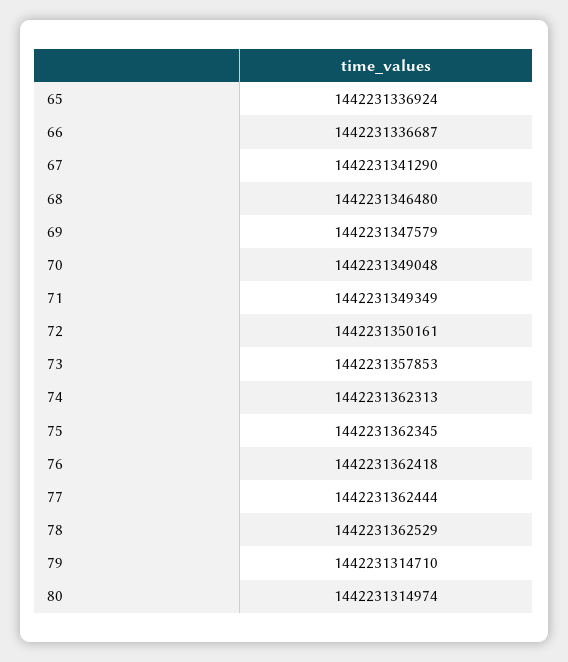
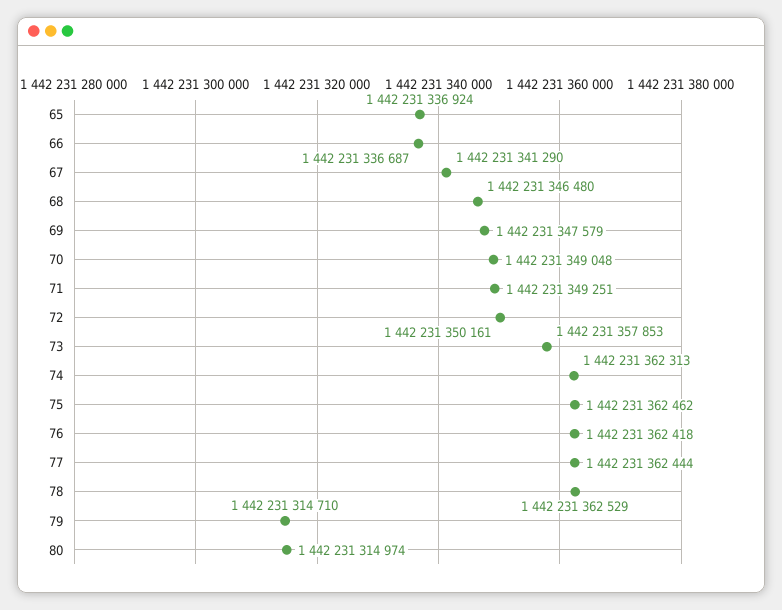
  {
    "65": 1442231336924,
    "66": 1442231336687,
    "67": 1442231341290,
    "68": 1442231346480,
    "69": 1442231347579,
    "70": 1442231349048,
-   "71": 1442231349349,
+   "71": 1442231349251,
    "72": 1442231350161,
    "73": 1442231357853,
    "74": 1442231362313,
-   "75": 1442231362345,
+   "75": 1442231362462,
    "76": 1442231362418,
    "77": 1442231362444,
    "78": 1442231362529,
    "79": 1442231314710,
    "80": 1442231314974
  }

